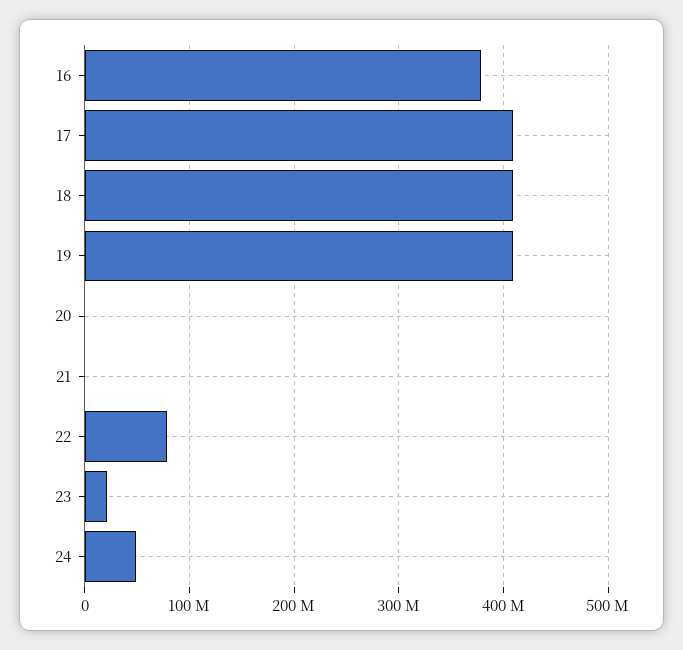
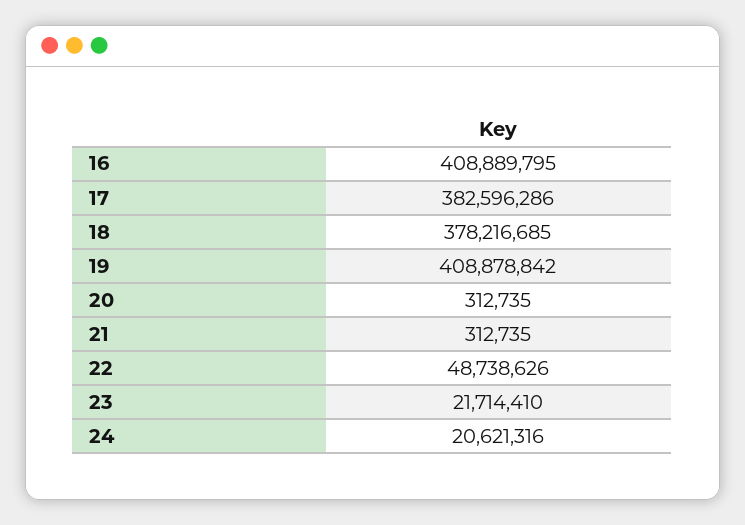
  {
-   "16": 380000000,
+   "16": 408889795,
-   "17": 410000000,
+   "17": 382596286,
-   "18": 410000000,
+   "18": 378216685,
    "19": 408878842,
    "20": 312735,
    "21": 312735,
-   "22": 80000000,
+   "22": 48738626,
    "23": 21714410,
-   "24": 50000000
+   "24": 20621316
  }

